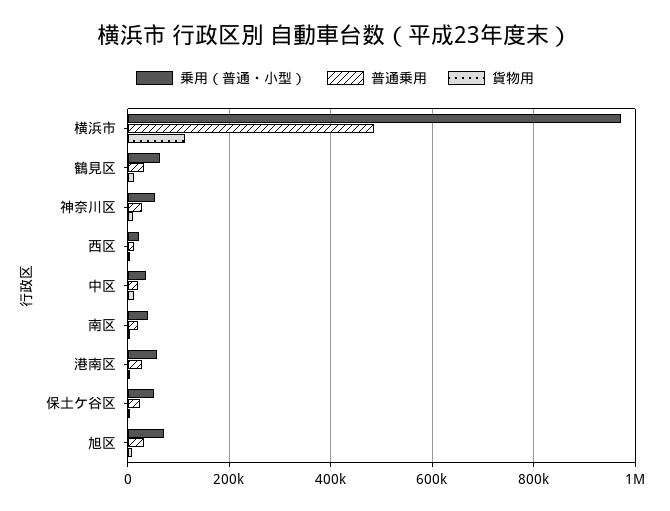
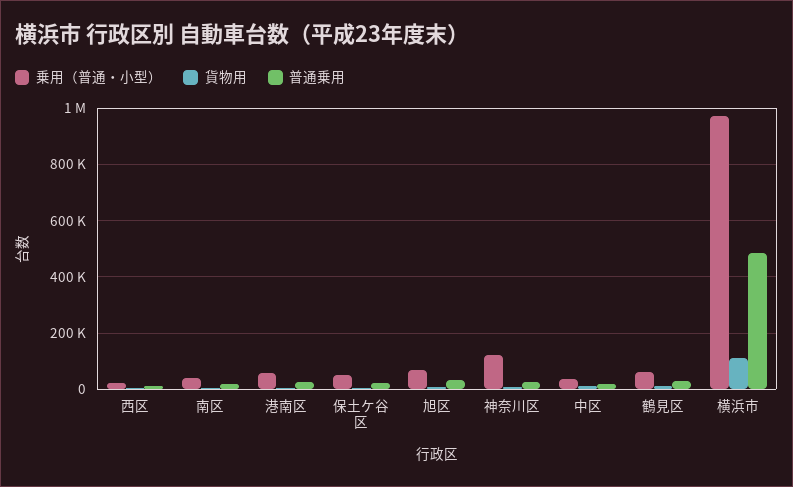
  {
    "乗用（普通・小型）": {
      "横浜市": 980000,
      "鶴見区": 60000,
-     "神奈川区": 60000,
+     "神奈川区": 125000,
      "西区": 20000,
      "中区": 40000,
      "南区": 40000,
      "港南区": 60000,
      "保土ケ谷区": 60000,
      "旭区": 80000
    },
    "普通乗用": {
      "横浜市": 480000,
      "鶴見区": 40000,
      "神奈川区": 20000,
      "西区": 20000,
      "中区": 20000,
      "南区": 20000,
      "港南区": 20000,
      "保土ケ谷区": 20000,
      "旭区": 40000
    },
    "貨物用": {
      "横浜市": 120000,
      "鶴見区": 20000,
      "神奈川区": 0,
      "西区": 0,
      "中区": 20000,
      "南区": 0,
      "港南区": 0,
      "保土ケ谷区": 0,
      "旭区": 0
    }
  }

